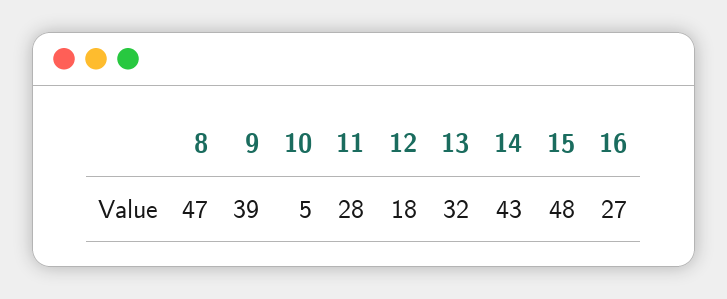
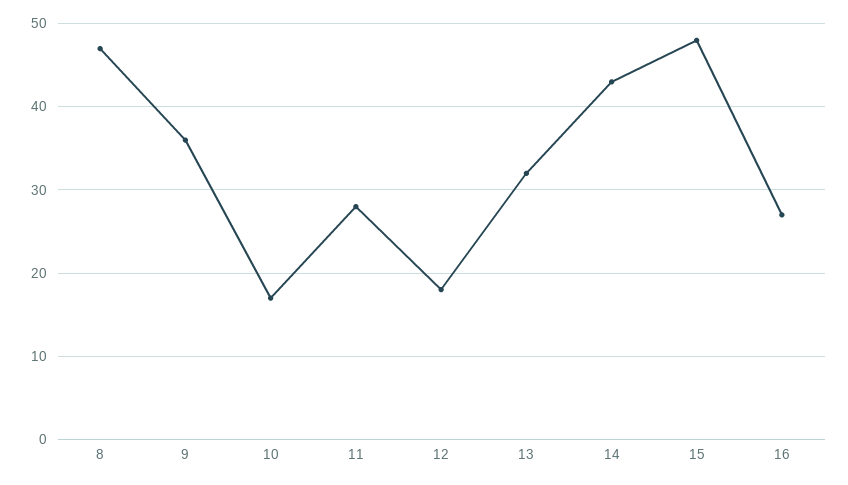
  {
    "8": 47,
-   "9": 39,
+   "9": 36,
-   "10": 5,
+   "10": 17,
    "11": 28,
    "12": 18,
    "13": 32,
    "14": 43,
    "15": 48,
    "16": 27
  }

